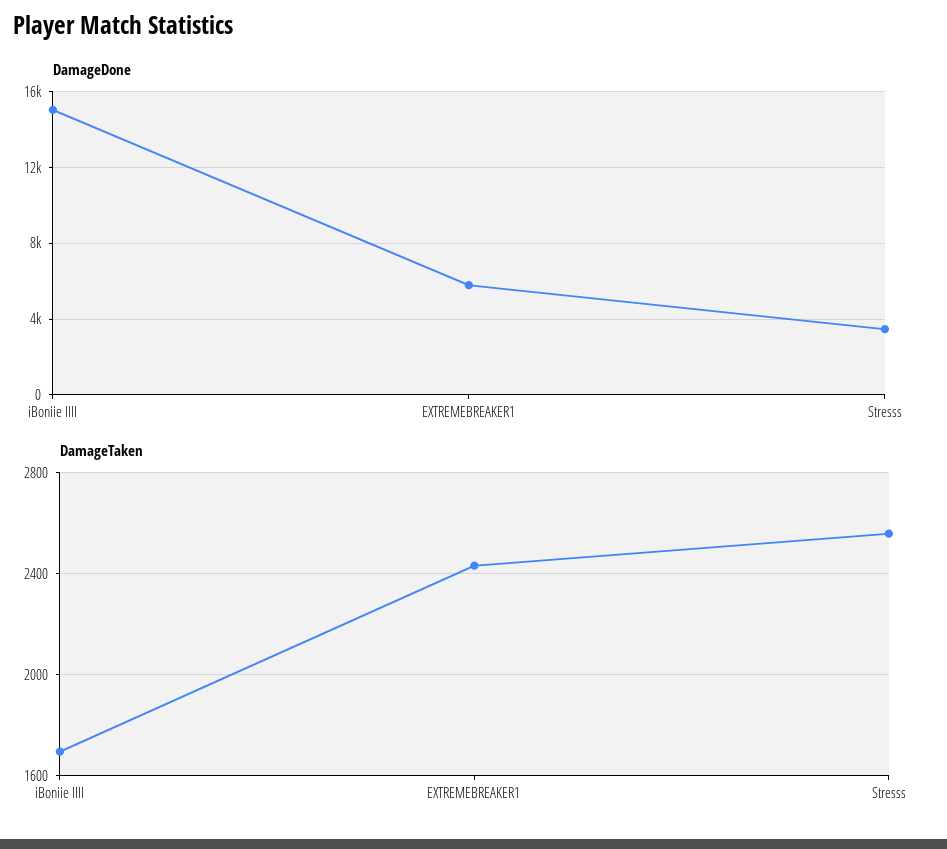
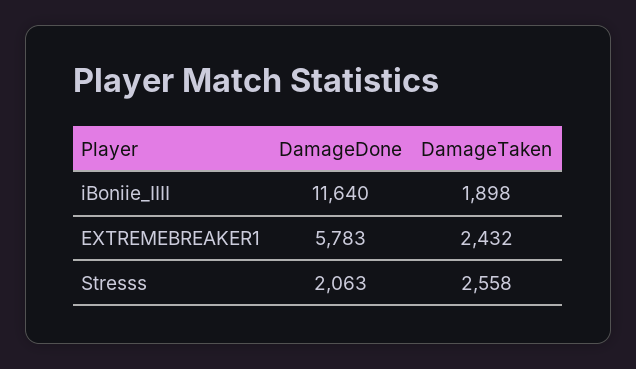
  {
    "DamageDone": {
-     "iBoniie IIII": 15000,
+     "iBoniie IIII": 11640,
      "EXTREMEBREAKER1": 5783,
-     "Stresss": 3500
+     "Stresss": 2063
    },
    "DamageTaken": {
-     "iBoniie IIII": 1700,
+     "iBoniie IIII": 1898,
      "EXTREMEBREAKER1": 2432,
      "Stresss": 2558
    }
  }

